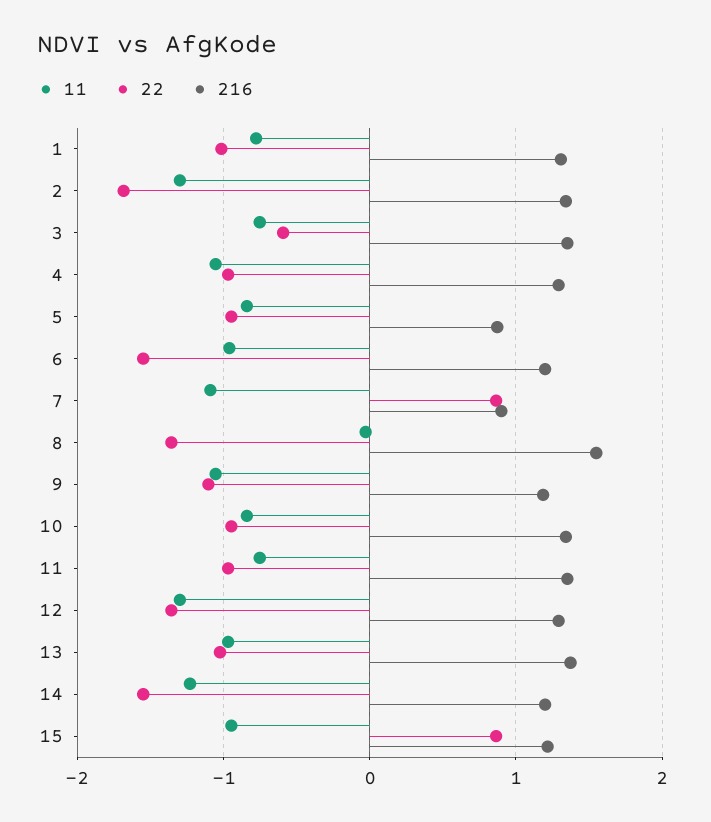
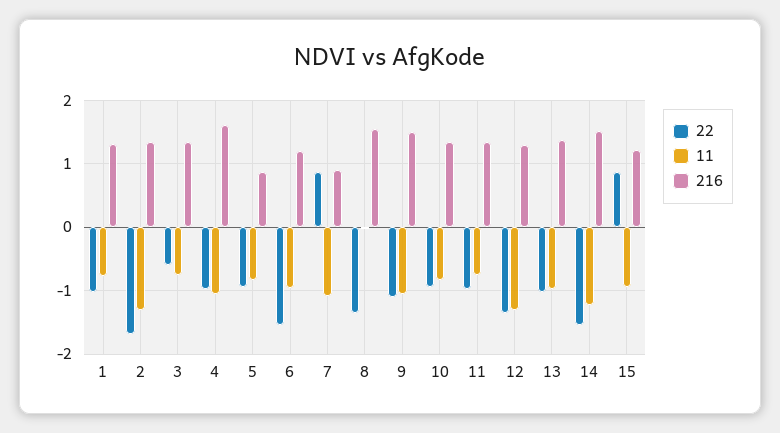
  {
    "11": {
      "1": -0.8,
      "2": -1.3,
      "3": -0.8,
      "4": -1.1,
      "5": -0.8,
      "6": -1,
      "7": -1.1,
      "8": 0,
      "9": -1.1,
      "10": -0.8,
      "11": -0.8,
      "12": -1.3,
      "13": -1,
      "14": -1.2,
      "15": -0.9
    },
    "22": {
      "1": -1,
      "2": -1.7,
      "3": -0.6,
      "4": -1,
      "5": -0.9,
      "6": -1.5,
      "7": 0.9,
      "8": -1.4,
      "9": -1.1,
      "10": -0.9,
      "11": -1,
      "12": -1.4,
      "13": -1,
      "14": -1.5,
      "15": 0.9
    },
    "216": {
      "1": 1.3,
      "2": 1.3,
      "3": 1.4,
-     "4": 1.3,
+     "4": 1.6,
      "5": 0.9,
      "6": 1.2,
      "7": 0.9,
      "8": 1.5,
-     "9": 1.2,
+     "9": 1.5,
      "10": 1.3,
      "11": 1.4,
      "12": 1.3,
      "13": 1.4,
-     "14": 1.2,
+     "14": 1.5,
      "15": 1.2
    }
  }

